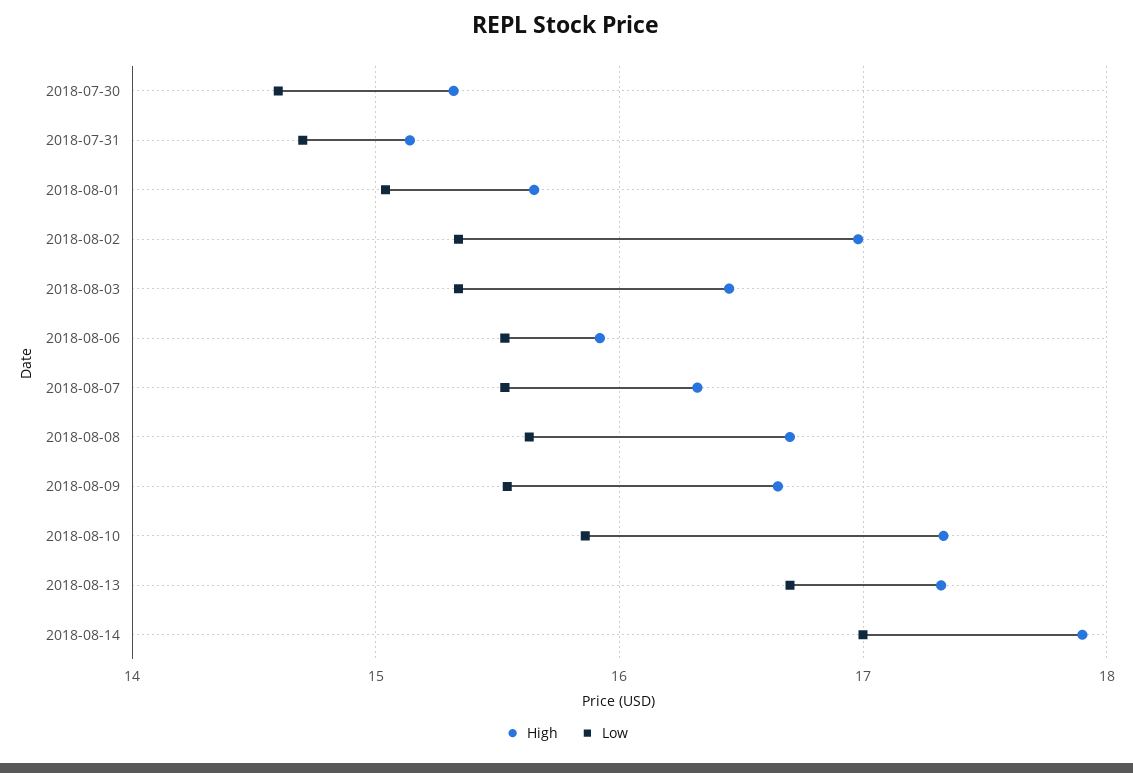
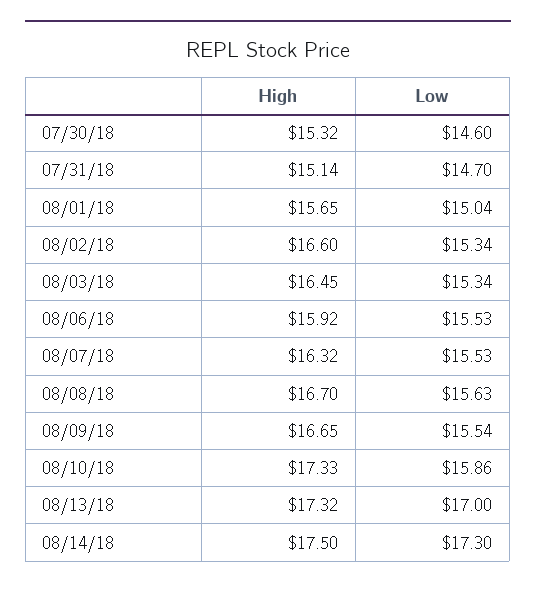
  {
    "High": {
      "2018-07-30": 15.32,
      "2018-07-31": 15.14,
      "2018-08-01": 15.65,
-     "2018-08-02": 17,
+     "2018-08-02": 16.6,
      "2018-08-03": 16.45,
      "2018-08-06": 15.92,
      "2018-08-07": 16.32,
      "2018-08-08": 16.7,
      "2018-08-09": 16.65,
      "2018-08-10": 17.33,
      "2018-08-13": 17.32,
-     "2018-08-14": 17.9
+     "2018-08-14": 17.5
    },
    "Low": {
      "2018-07-30": 14.6,
      "2018-07-31": 14.7,
      "2018-08-01": 15.04,
      "2018-08-02": 15.34,
      "2018-08-03": 15.34,
      "2018-08-06": 15.53,
      "2018-08-07": 15.53,
      "2018-08-08": 15.63,
      "2018-08-09": 15.54,
      "2018-08-10": 15.86,
-     "2018-08-13": 16.7,
+     "2018-08-13": 17,
-     "2018-08-14": 17
+     "2018-08-14": 17.3
    }
  }

